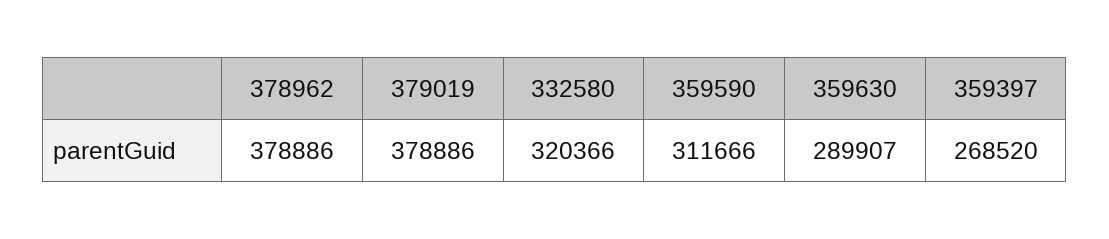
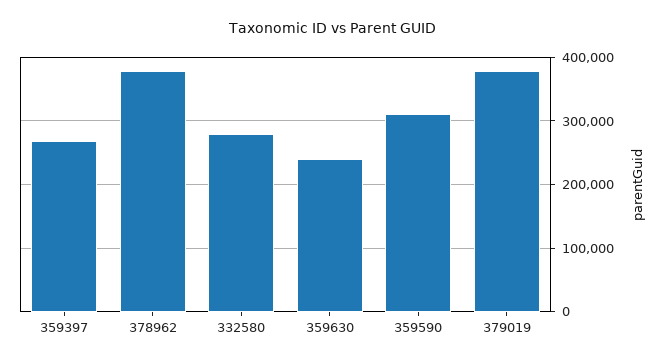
  {
    "378962": 378886,
    "379019": 378886,
-   "332580": 320366,
+   "332580": 280000,
    "359590": 311666,
-   "359630": 289907,
+   "359630": 240000,
    "359397": 268520
  }

